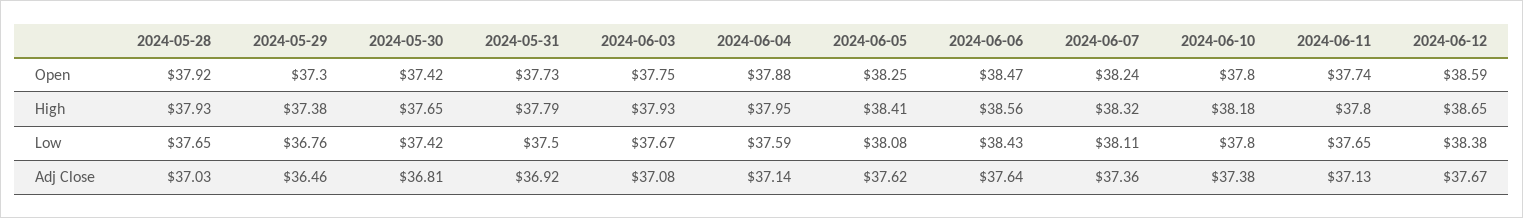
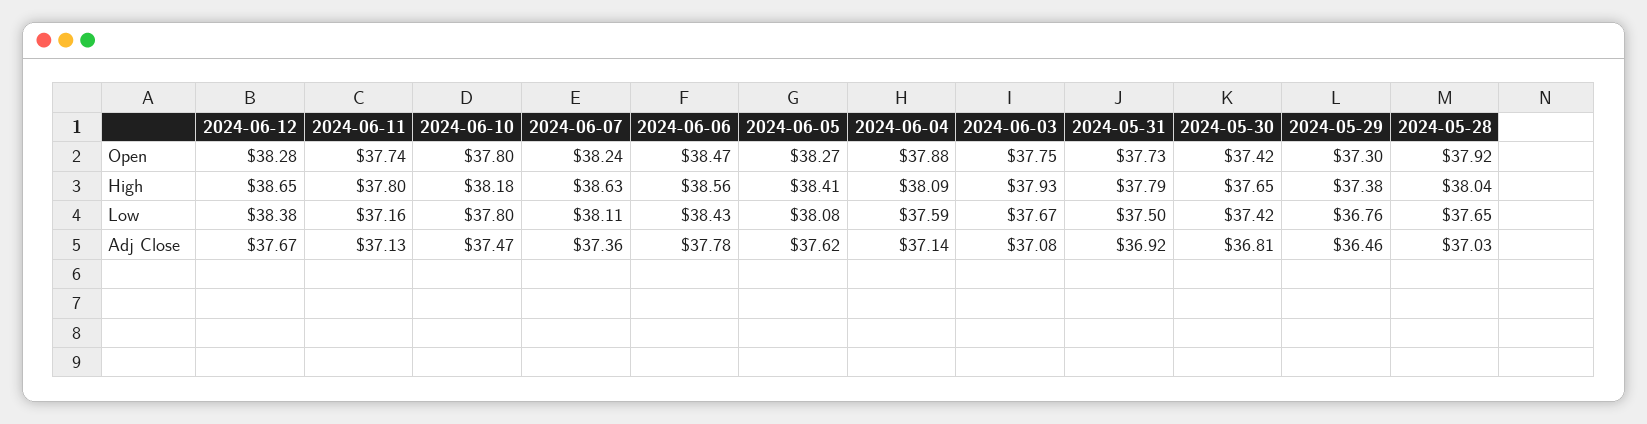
  {
    "2024-05-28": {
      "Open": 37.92,
-     "High": 37.93,
+     "High": 38.04,
      "Low": 37.65,
      "Adj Close": 37.03
    },
    "2024-05-29": {
      "Open": 37.3,
      "High": 37.38,
      "Low": 36.76,
      "Adj Close": 36.46
    },
    "2024-05-30": {
      "Open": 37.42,
      "High": 37.65,
      "Low": 37.42,
      "Adj Close": 36.81
    },
    "2024-05-31": {
      "Open": 37.73,
      "High": 37.79,
      "Low": 37.5,
      "Adj Close": 36.92
    },
    "2024-06-03": {
      "Open": 37.75,
      "High": 37.93,
      "Low": 37.67,
      "Adj Close": 37.08
    },
    "2024-06-04": {
      "Open": 37.88,
-     "High": 37.95,
+     "High": 38.09,
      "Low": 37.59,
      "Adj Close": 37.14
    },
    "2024-06-05": {
-     "Open": 38.25,
+     "Open": 38.27,
      "High": 38.41,
      "Low": 38.08,
      "Adj Close": 37.62
    },
    "2024-06-06": {
      "Open": 38.47,
      "High": 38.56,
      "Low": 38.43,
-     "Adj Close": 37.64
+     "Adj Close": 37.78
    },
    "2024-06-07": {
      "Open": 38.24,
-     "High": 38.32,
+     "High": 38.63,
      "Low": 38.11,
      "Adj Close": 37.36
    },
    "2024-06-10": {
      "Open": 37.8,
      "High": 38.18,
      "Low": 37.8,
-     "Adj Close": 37.38
+     "Adj Close": 37.47
    },
    "2024-06-11": {
      "Open": 37.74,
      "High": 37.8,
-     "Low": 37.65,
+     "Low": 37.16,
      "Adj Close": 37.13
    },
    "2024-06-12": {
-     "Open": 38.59,
+     "Open": 38.28,
      "High": 38.65,
      "Low": 38.38,
      "Adj Close": 37.67
    }
  }

